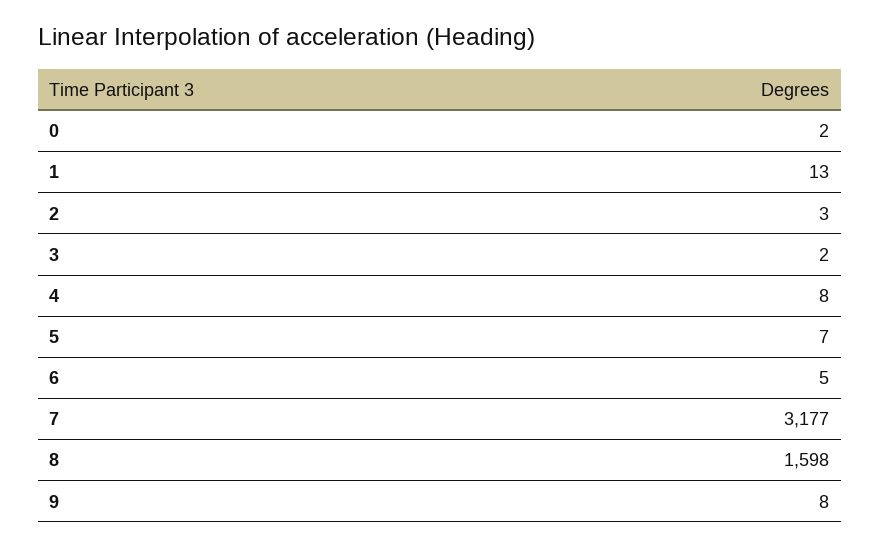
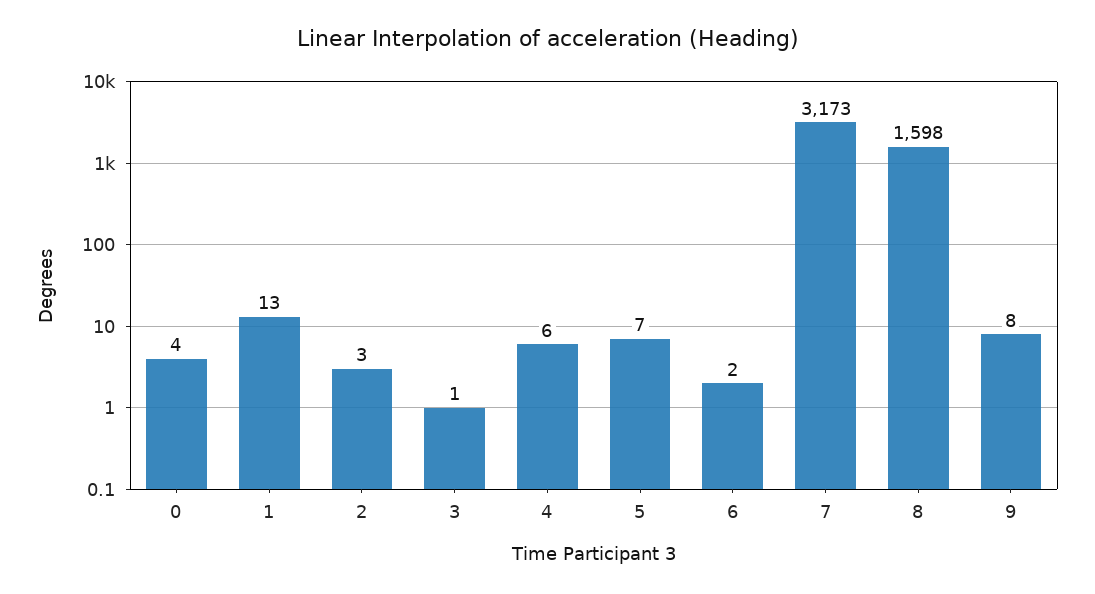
  {
-   "0": 2,
+   "0": 4,
    "1": 13,
    "2": 3,
-   "3": 2,
+   "3": 1,
-   "4": 8,
+   "4": 6,
    "5": 7,
-   "6": 5,
+   "6": 2,
-   "7": 3177,
+   "7": 3173,
    "8": 1598,
    "9": 8
  }

